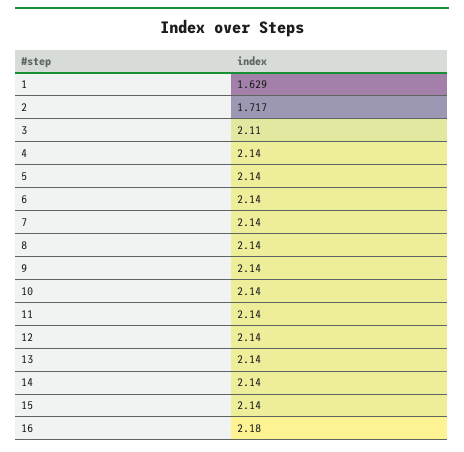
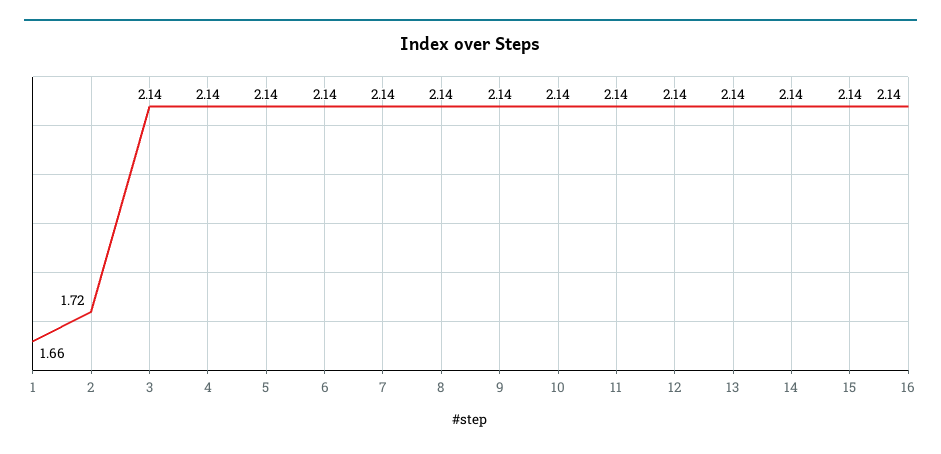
  {
-   "1": 1.629,
+   "1": 1.66,
    "2": 1.717,
-   "3": 2.11,
+   "3": 2.14,
    "4": 2.14,
    "5": 2.14,
    "6": 2.14,
    "7": 2.14,
    "8": 2.14,
    "9": 2.14,
    "10": 2.14,
    "11": 2.14,
    "12": 2.14,
    "13": 2.14,
    "14": 2.14,
    "15": 2.14,
-   "16": 2.18
+   "16": 2.14
  }

